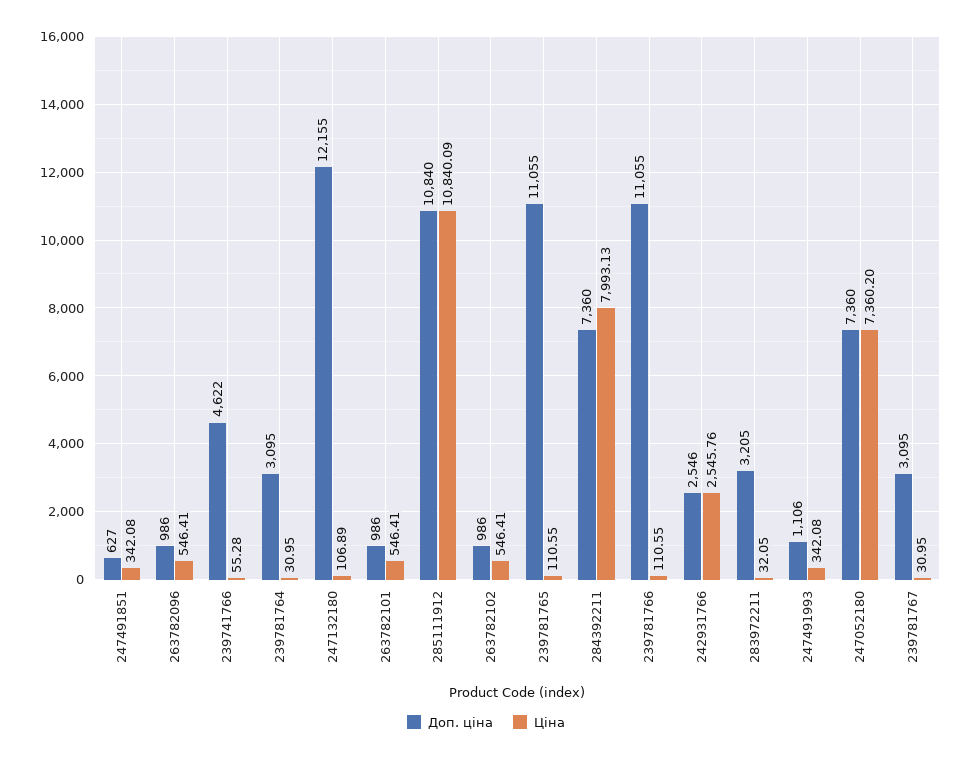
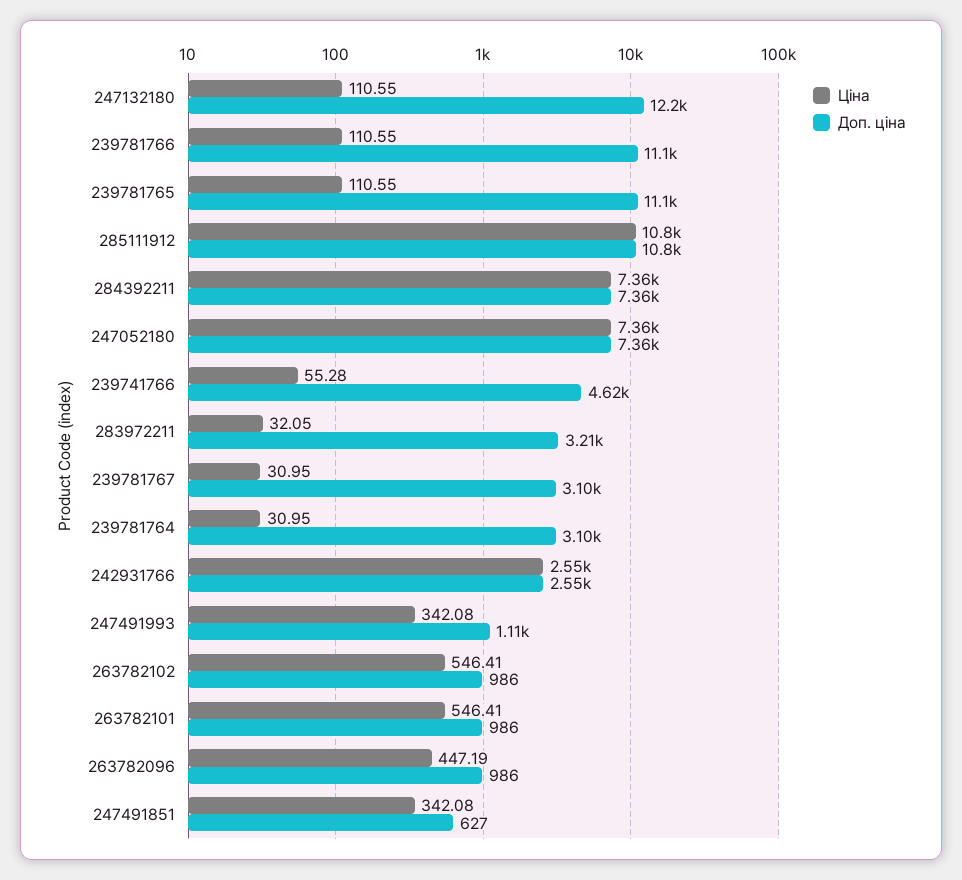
  {
    "Доп. ціна": {
      "247491851": 627,
      "263782096": 986,
      "239741766": 4622,
      "239781764": 3095,
      "247132180": 12155,
      "263782101": 986,
      "285111912": 10840,
      "263782102": 986,
      "239781765": 11055,
      "284392211": 7360,
      "239781766": 11055,
      "242931766": 2546,
      "283972211": 3205,
      "247491993": 1106,
      "247052180": 7360,
      "239781767": 3095
    },
    "Ціна": {
      "247491851": 342.08,
-     "263782096": 546.41,
+     "263782096": 447.19,
      "239741766": 55.28,
      "239781764": 30.95,
-     "247132180": 106.89,
+     "247132180": 110.55,
      "263782101": 546.41,
      "285111912": 10840.09,
      "263782102": 546.41,
      "239781765": 110.55,
-     "284392211": 7993.13,
+     "284392211": 7360,
      "239781766": 110.55,
      "242931766": 2545.76,
      "283972211": 32.05,
      "247491993": 342.08,
      "247052180": 7360.2,
      "239781767": 30.95
    }
  }

